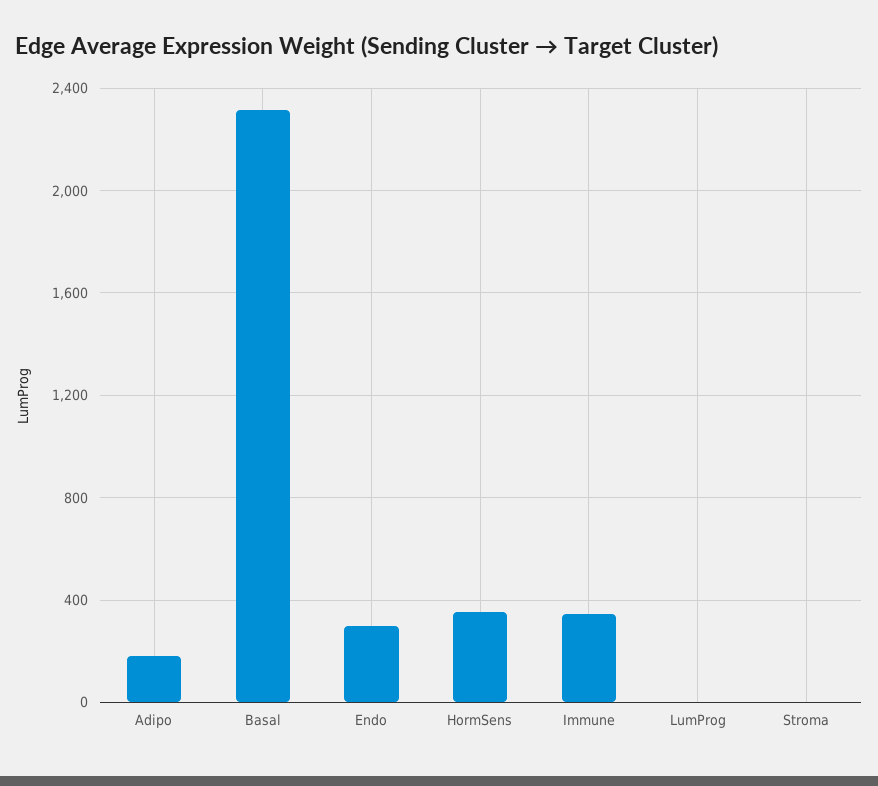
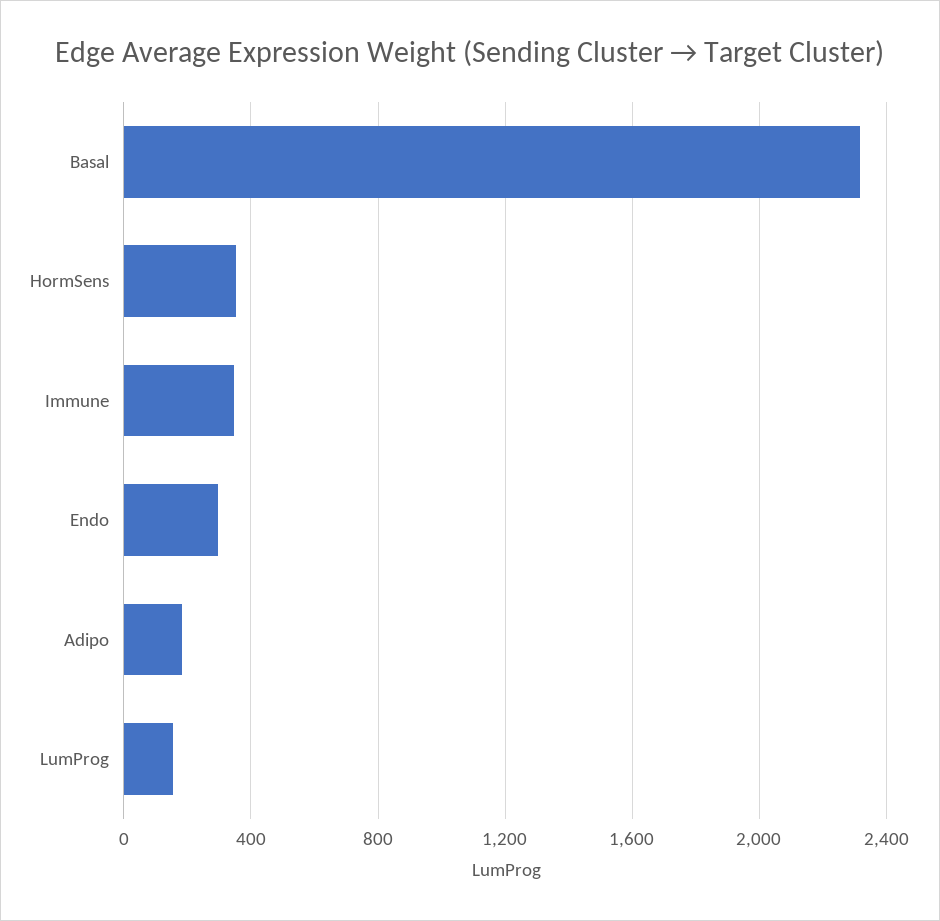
  {
    "Adipo": 200,
    "Basal": 2300,
    "Endo": 300,
    "HormSens": 350,
    "Immune": 350,
-   "LumProg": 0,
+   "LumProg": 150
-   "Stroma": 0
  }

